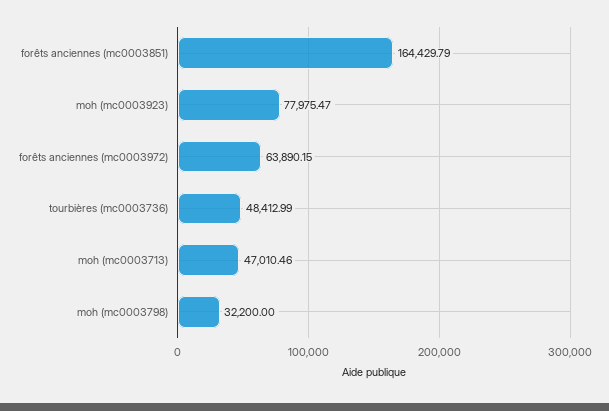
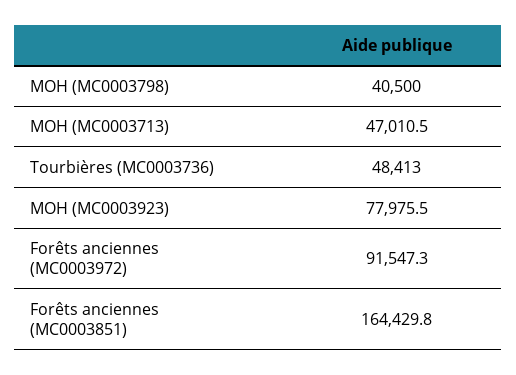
  {
    "forêts anciennes (mc0003851)": 164429.79,
    "moh (mc0003923)": 77975.47,
-   "forêts anciennes (mc0003972)": 63890.15,
+   "forêts anciennes (mc0003972)": 91547.3,
    "tourbières (mc0003736)": 48412.99,
    "moh (mc0003713)": 47010.46,
-   "moh (mc0003798)": 32200
+   "moh (mc0003798)": 40500
  }

